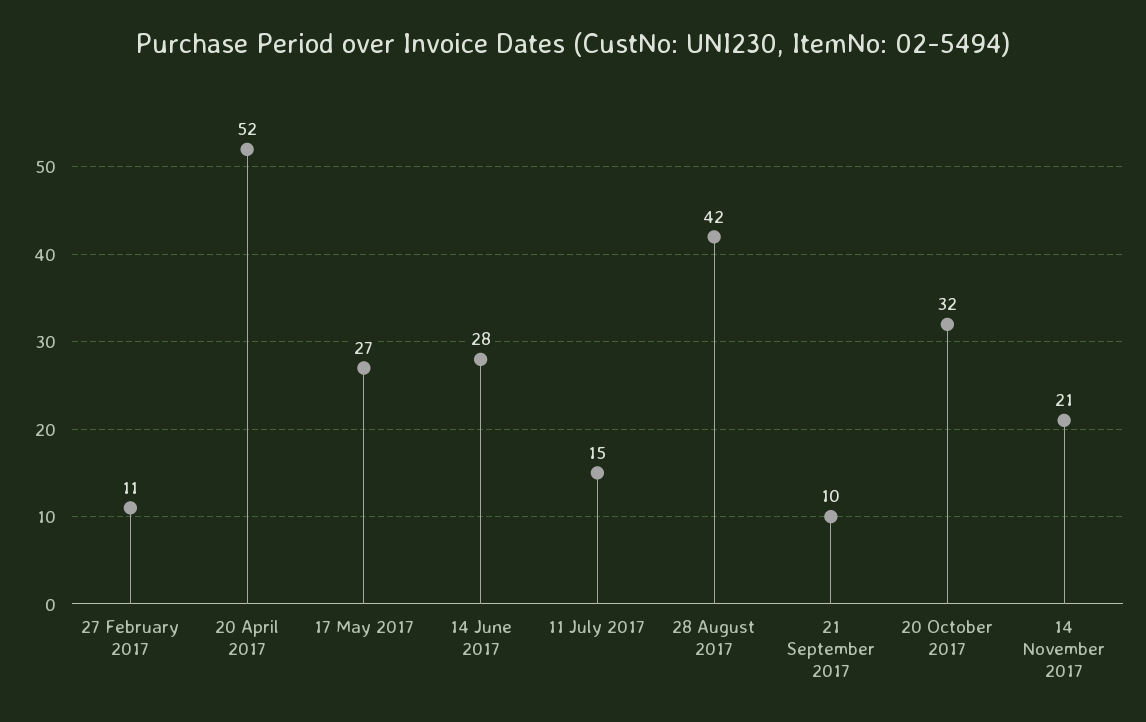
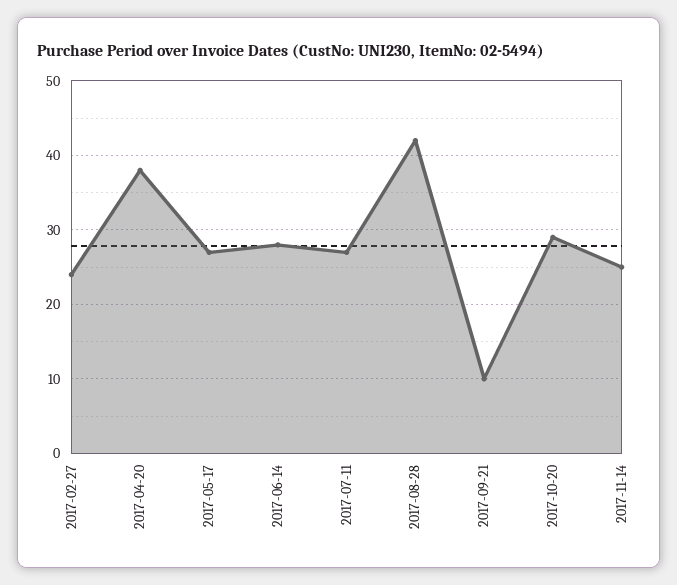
  {
-   "27 February 2017": 11,
+   "27 February 2017": 24,
-   "20 April 2017": 52,
+   "20 April 2017": 38,
    "17 May 2017": 27,
    "14 June 2017": 28,
-   "11 July 2017": 15,
+   "11 July 2017": 27,
    "28 August 2017": 42,
    "21 September 2017": 10,
-   "20 October 2017": 32,
+   "20 October 2017": 29,
-   "14 November 2017": 21
+   "14 November 2017": 25
  }

